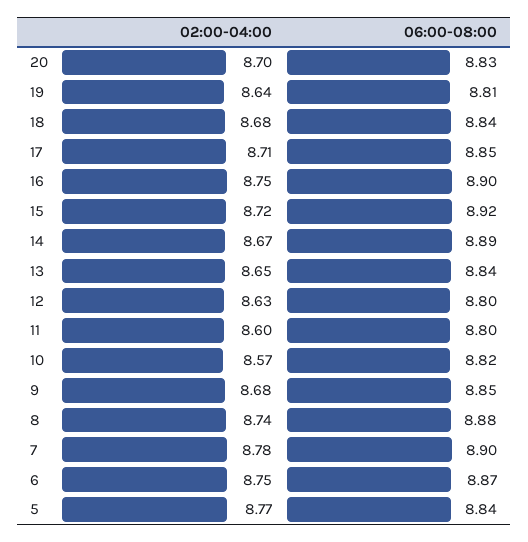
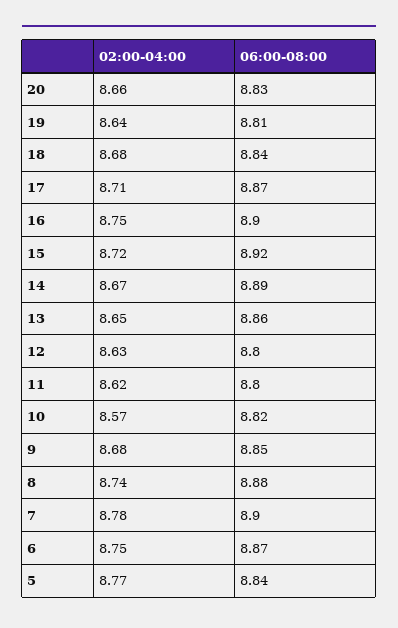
  {
    "02:00-04:00": {
-     "20": 8.7,
+     "20": 8.66,
      "19": 8.64,
      "18": 8.68,
      "17": 8.71,
      "16": 8.75,
      "15": 8.72,
      "14": 8.67,
      "13": 8.65,
      "12": 8.63,
-     "11": 8.6,
+     "11": 8.62,
      "10": 8.57,
      "9": 8.68,
      "8": 8.74,
      "7": 8.78,
      "6": 8.75,
      "5": 8.77
    },
    "06:00-08:00": {
      "20": 8.83,
      "19": 8.81,
      "18": 8.84,
-     "17": 8.85,
+     "17": 8.87,
      "16": 8.9,
      "15": 8.92,
      "14": 8.89,
-     "13": 8.84,
+     "13": 8.86,
      "12": 8.8,
      "11": 8.8,
      "10": 8.82,
      "9": 8.85,
      "8": 8.88,
      "7": 8.9,
      "6": 8.87,
      "5": 8.84
    }
  }

